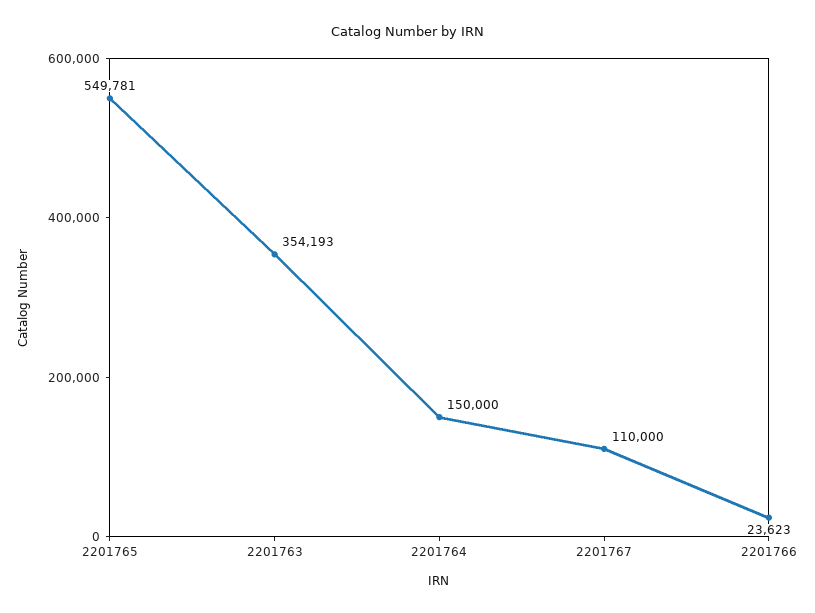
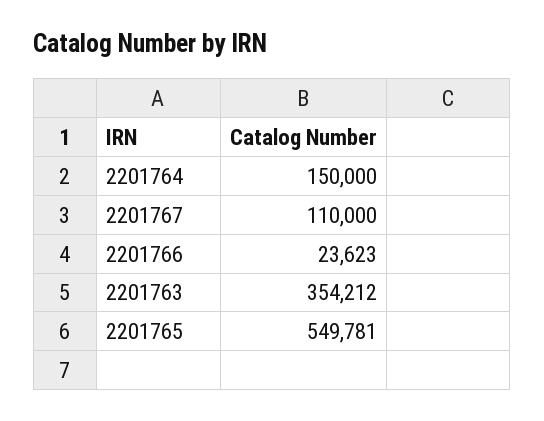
  {
    "2201765": 549781,
-   "2201763": 354193,
+   "2201763": 354212,
    "2201764": 150000,
    "2201767": 110000,
    "2201766": 23623
  }

